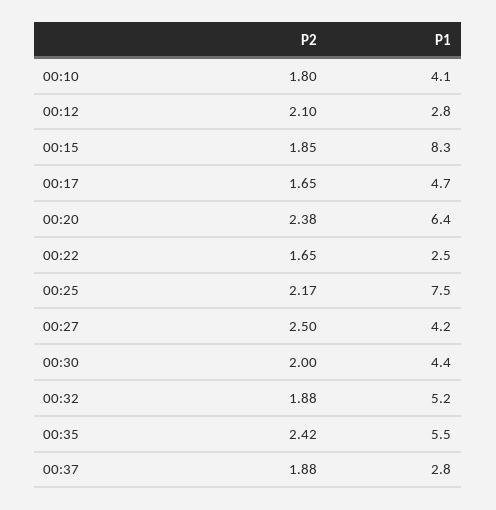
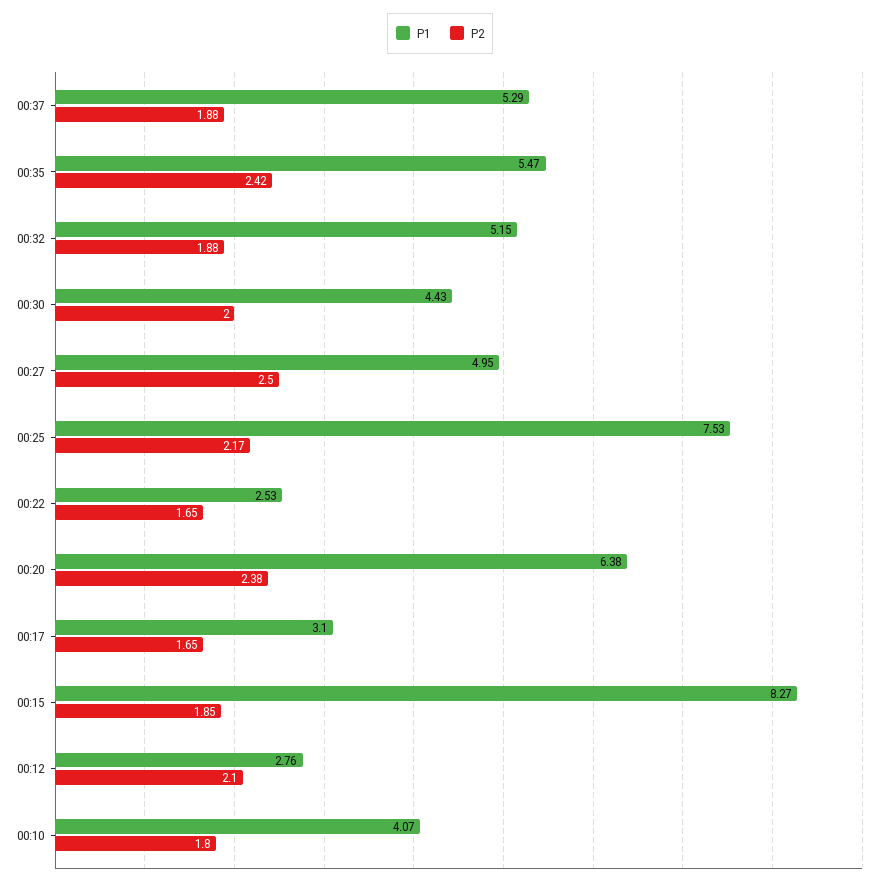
  {
    "P2": {
      "00:10": 1.8,
      "00:12": 2.1,
      "00:15": 1.85,
      "00:17": 1.65,
      "00:20": 2.38,
      "00:22": 1.65,
      "00:25": 2.17,
      "00:27": 2.5,
      "00:30": 2,
      "00:32": 1.88,
      "00:35": 2.42,
      "00:37": 1.88
    },
    "P1": {
      "00:10": 4.07,
      "00:12": 2.76,
      "00:15": 8.27,
-     "00:17": 4.7,
+     "00:17": 3.1,
      "00:20": 6.38,
      "00:22": 2.53,
      "00:25": 7.53,
-     "00:27": 4.2,
+     "00:27": 4.95,
      "00:30": 4.43,
      "00:32": 5.15,
      "00:35": 5.47,
-     "00:37": 2.8
+     "00:37": 5.29
    }
  }

